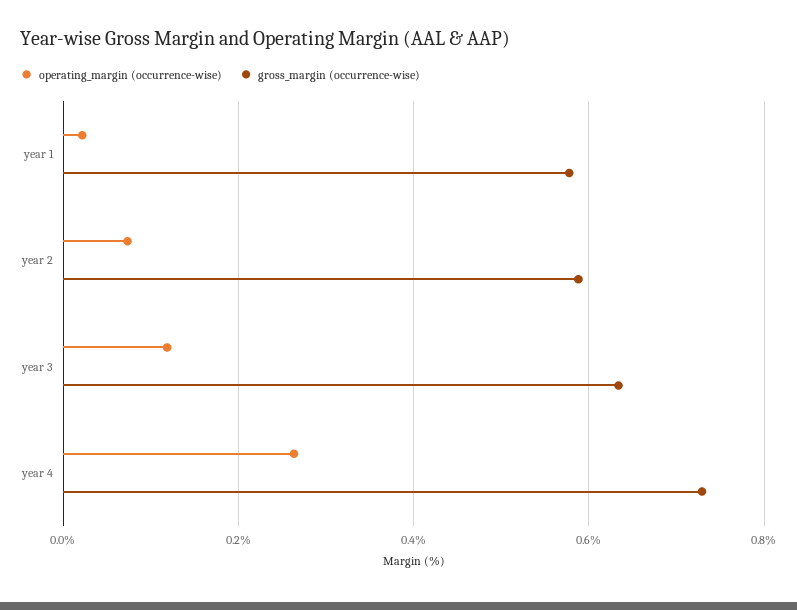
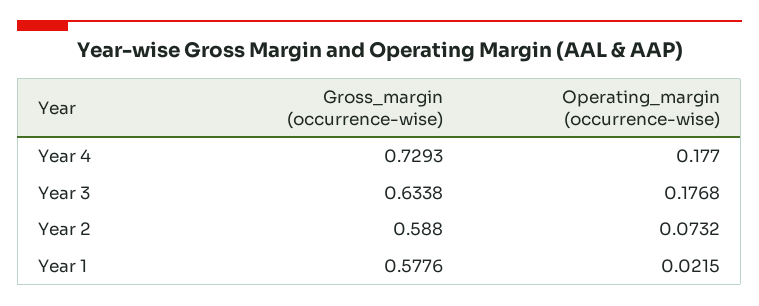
  {
    "operating_margin (occurrence-wise)": {
      "year 1": 0.0215,
      "year 2": 0.0732,
-     "year 3": 0.12,
+     "year 3": 0.1768,
-     "year 4": 0.26
+     "year 4": 0.177
    },
    "gross_margin (occurrence-wise)": {
      "year 1": 0.5776,
      "year 2": 0.588,
      "year 3": 0.6338,
      "year 4": 0.7293
    }
  }

